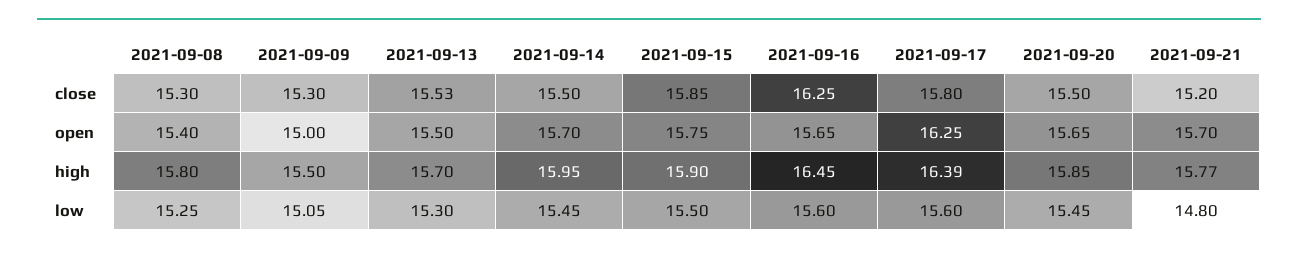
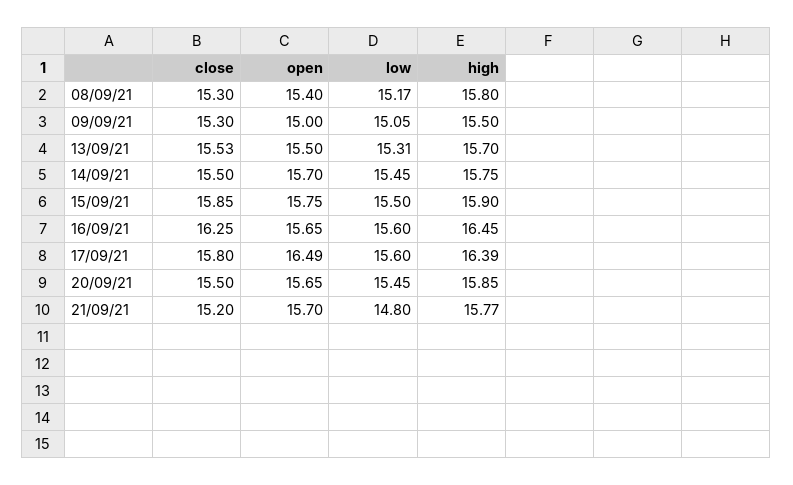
  {
    "2021-09-08": {
      "close": 15.3,
      "open": 15.4,
      "high": 15.8,
-     "low": 15.25
+     "low": 15.17
    },
    "2021-09-09": {
      "close": 15.3,
      "open": 15,
      "high": 15.5,
      "low": 15.05
    },
    "2021-09-13": {
      "close": 15.53,
      "open": 15.5,
      "high": 15.7,
-     "low": 15.3
+     "low": 15.31
    },
    "2021-09-14": {
      "close": 15.5,
      "open": 15.7,
-     "high": 15.95,
+     "high": 15.75,
      "low": 15.45
    },
    "2021-09-15": {
      "close": 15.85,
      "open": 15.75,
      "high": 15.9,
      "low": 15.5
    },
    "2021-09-16": {
      "close": 16.25,
      "open": 15.65,
      "high": 16.45,
      "low": 15.6
    },
    "2021-09-17": {
      "close": 15.8,
-     "open": 16.25,
+     "open": 16.49,
      "high": 16.39,
      "low": 15.6
    },
    "2021-09-20": {
      "close": 15.5,
      "open": 15.65,
      "high": 15.85,
      "low": 15.45
    },
    "2021-09-21": {
      "close": 15.2,
      "open": 15.7,
      "high": 15.77,
      "low": 14.8
    }
  }

